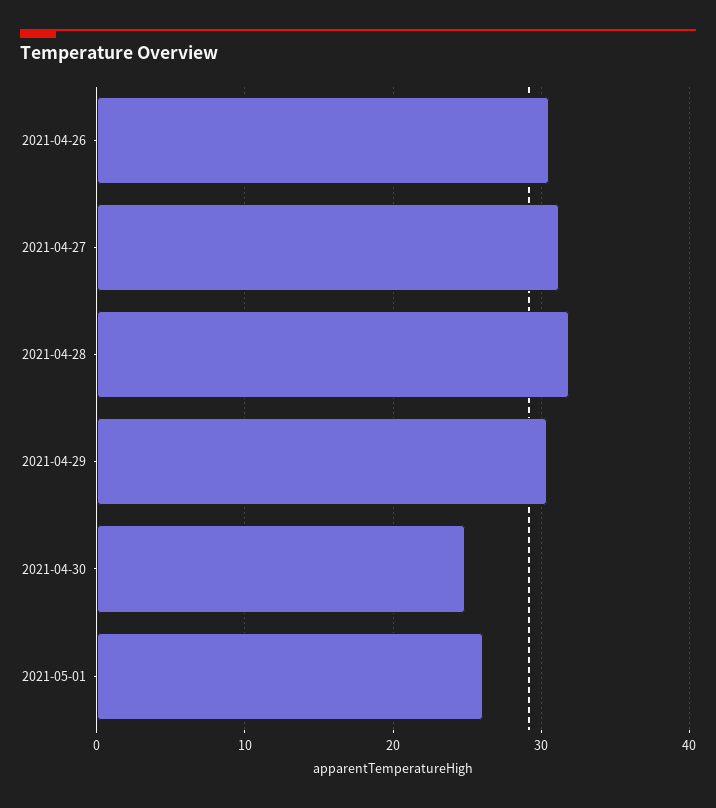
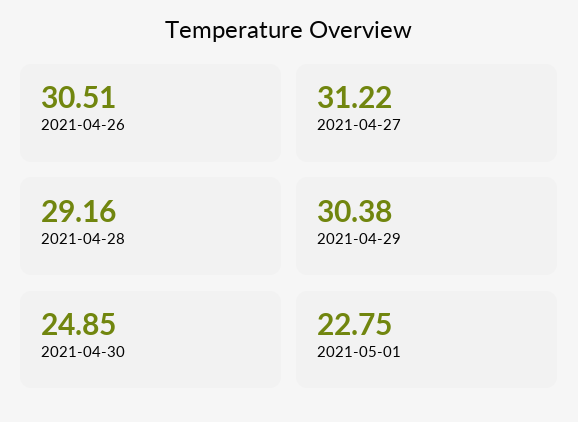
  {
    "2021-04-26": 30.51,
    "2021-04-27": 31.22,
-   "2021-04-28": 32,
+   "2021-04-28": 29.16,
    "2021-04-29": 30.38,
    "2021-04-30": 24.85,
-   "2021-05-01": 26
+   "2021-05-01": 22.75
  }

